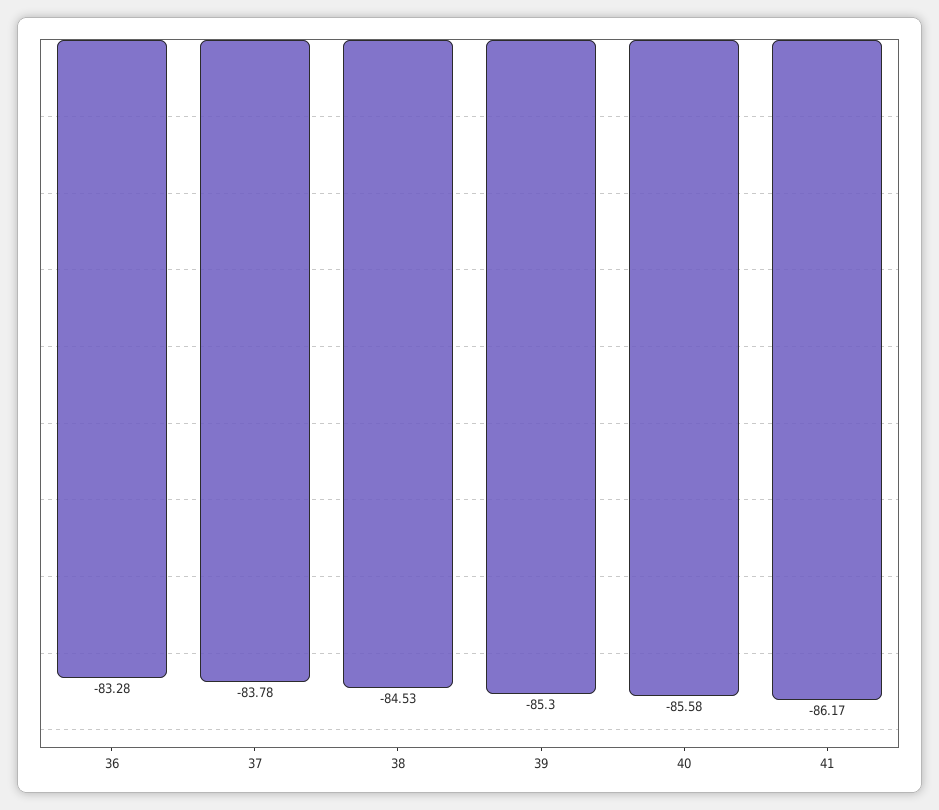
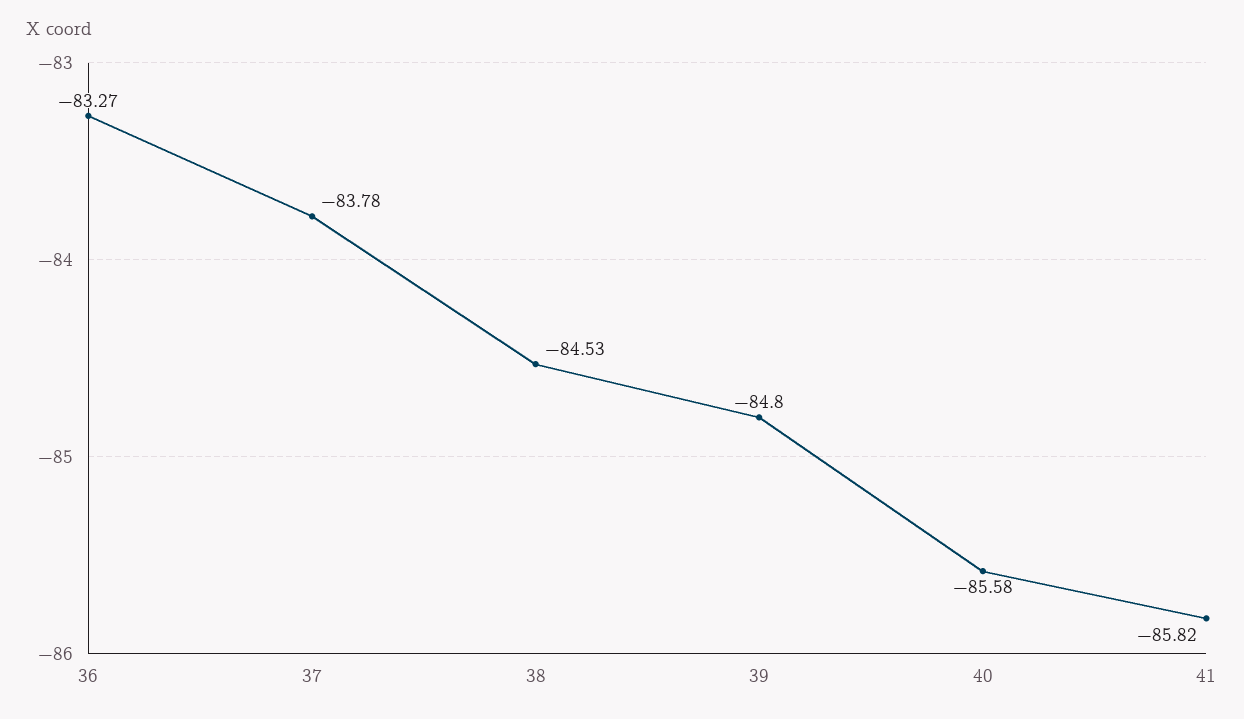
  {
-   "36": -83.28,
+   "36": -83.27,
    "37": -83.78,
    "38": -84.53,
-   "39": -85.3,
+   "39": -84.8,
    "40": -85.58,
-   "41": -86.17
+   "41": -85.82
  }

